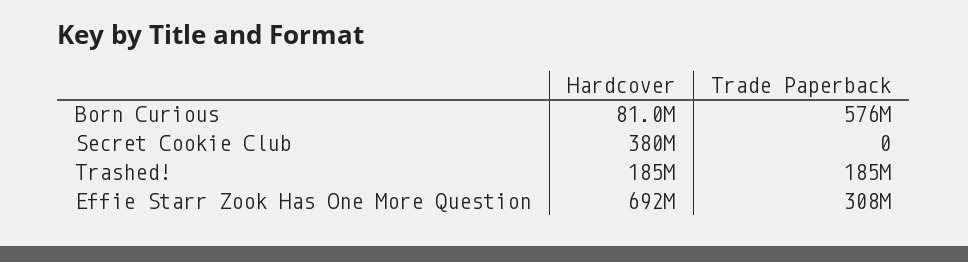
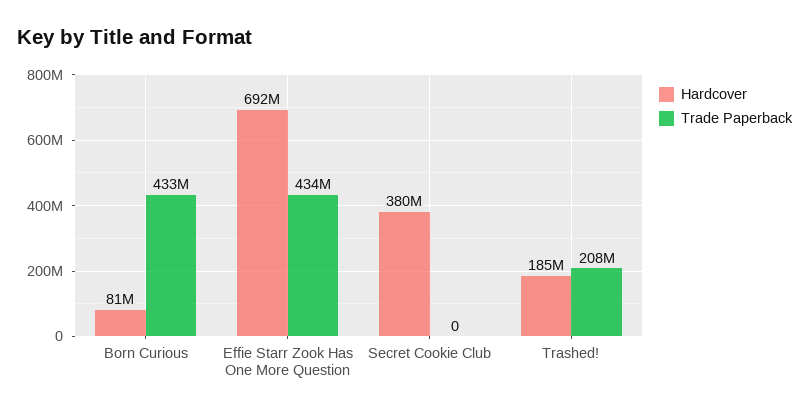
  {
    "Hardcover": {
      "Born Curious": 81000000,
      "Secret Cookie Club": 380000000,
      "Trashed!": 185000000,
      "Effie Starr Zook Has One More Question": 692000000
    },
    "Trade Paperback": {
-     "Born Curious": 576000000,
+     "Born Curious": 433000000,
      "Secret Cookie Club": 0,
-     "Trashed!": 185000000,
+     "Trashed!": 208000000,
-     "Effie Starr Zook Has One More Question": 308000000
+     "Effie Starr Zook Has One More Question": 434000000
    }
  }

